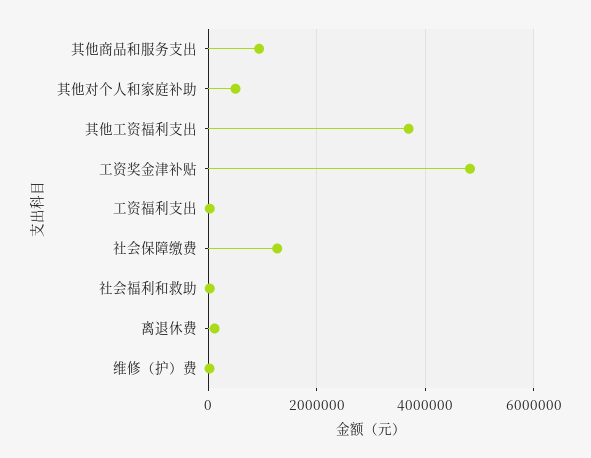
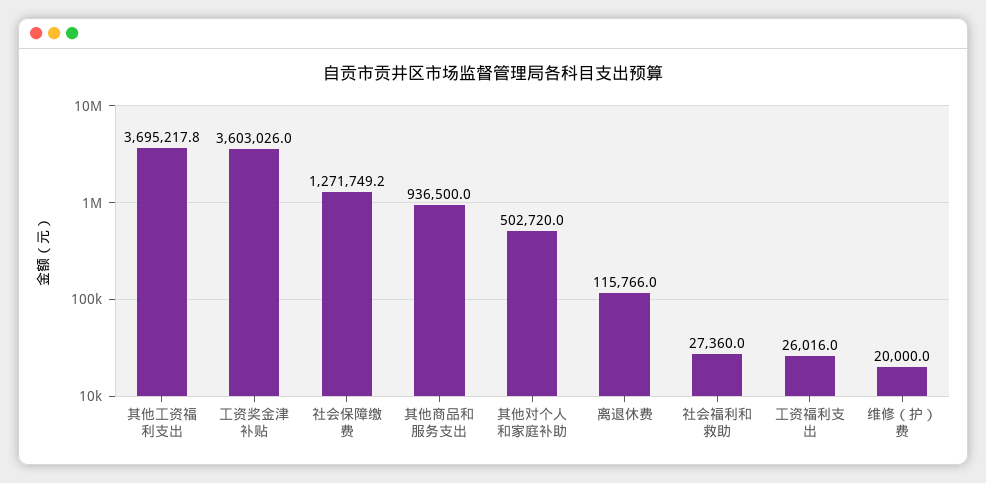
  {
    "其他商品和服务支出": 936500,
    "其他对个人和家庭补助": 502720,
    "其他工资福利支出": 3695217.8,
-   "工资奖金津补贴": 4800000,
+   "工资奖金津补贴": 3603026,
    "工资福利支出": 26016,
    "社会保障缴费": 1271749.2,
    "社会福利和救助": 27360,
    "离退休费": 115766,
    "维修（护）费": 20000
  }

